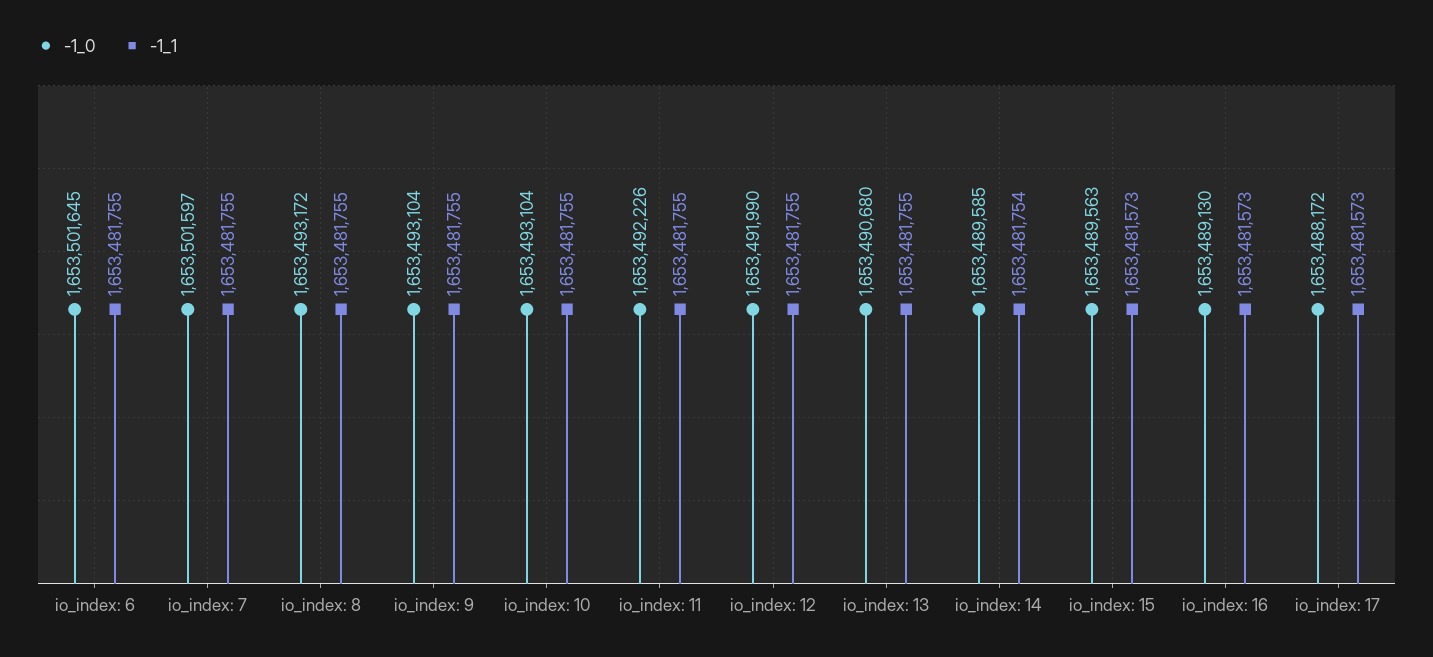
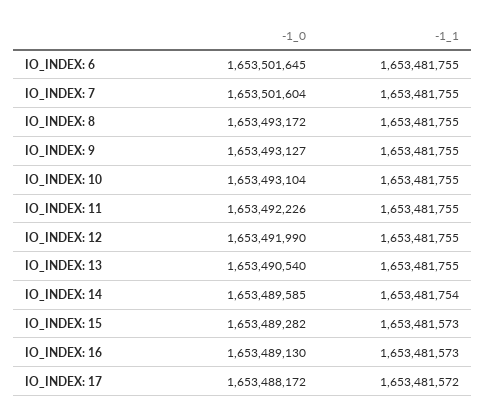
  {
    "-1_0": {
      "io_index: 6": 1653501645,
-     "io_index: 7": 1653501597,
+     "io_index: 7": 1653501604,
      "io_index: 8": 1653493172,
-     "io_index: 9": 1653493104,
+     "io_index: 9": 1653493127,
      "io_index: 10": 1653493104,
      "io_index: 11": 1653492226,
      "io_index: 12": 1653491990,
-     "io_index: 13": 1653490680,
+     "io_index: 13": 1653490540,
      "io_index: 14": 1653489585,
-     "io_index: 15": 1653489563,
+     "io_index: 15": 1653489282,
      "io_index: 16": 1653489130,
      "io_index: 17": 1653488172
    },
    "-1_1": {
      "io_index: 6": 1653481755,
      "io_index: 7": 1653481755,
      "io_index: 8": 1653481755,
      "io_index: 9": 1653481755,
      "io_index: 10": 1653481755,
      "io_index: 11": 1653481755,
      "io_index: 12": 1653481755,
      "io_index: 13": 1653481755,
      "io_index: 14": 1653481754,
      "io_index: 15": 1653481573,
      "io_index: 16": 1653481573,
-     "io_index: 17": 1653481573
+     "io_index: 17": 1653481572
    }
  }

